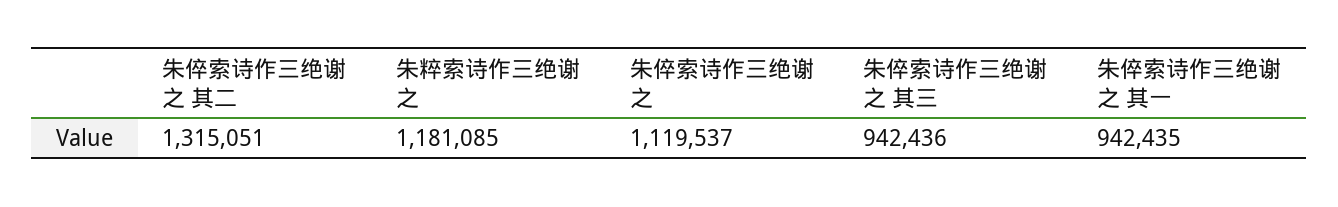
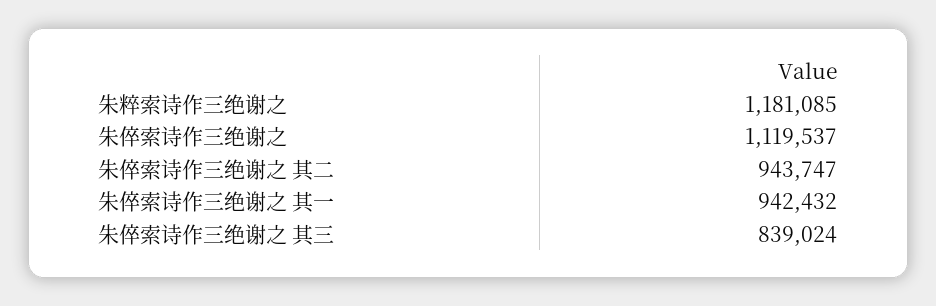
  {
-   "朱倅索诗作三绝谢之 其二": 1315051,
+   "朱倅索诗作三绝谢之 其二": 943747,
    "朱粹索诗作三绝谢之": 1181085,
    "朱倅索诗作三绝谢之": 1119537,
-   "朱倅索诗作三绝谢之 其三": 942436,
+   "朱倅索诗作三绝谢之 其三": 839024,
-   "朱倅索诗作三绝谢之 其一": 942435
+   "朱倅索诗作三绝谢之 其一": 942432
  }

